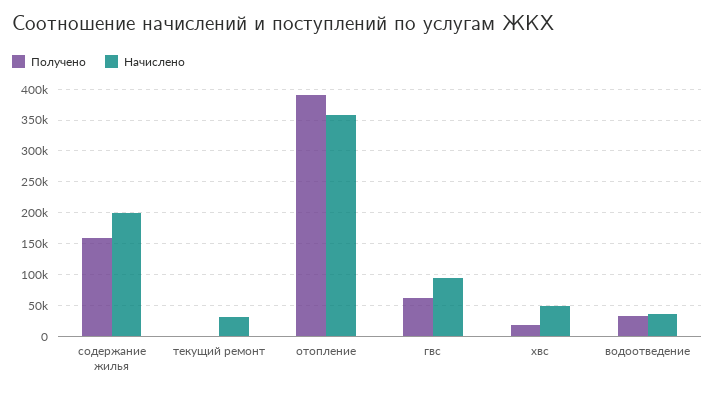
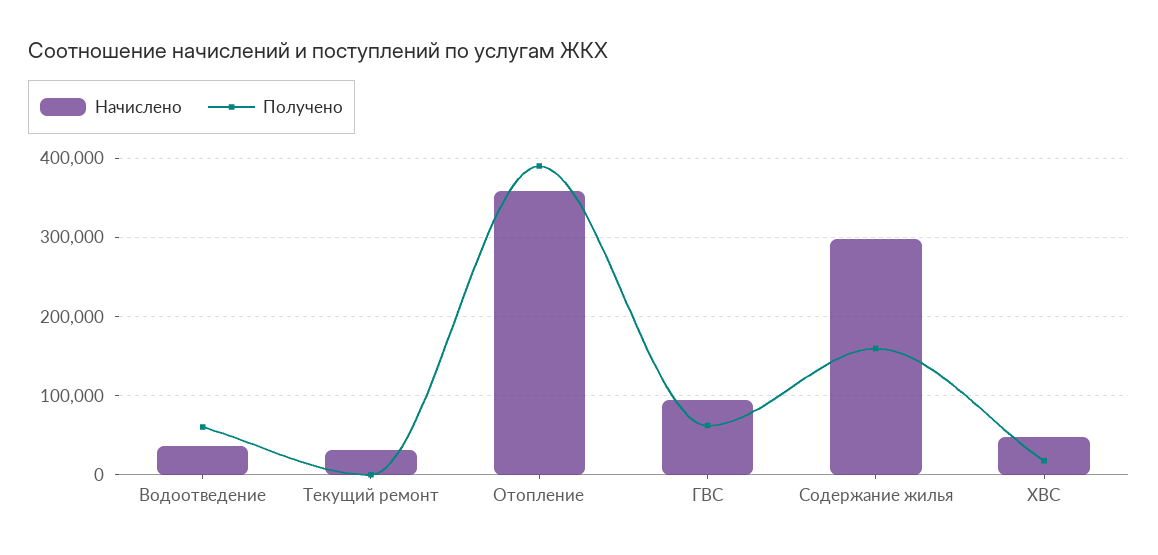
  {
    "Получено": {
      "содержание жилья": 160000,
      "текущий ремонт": 0,
      "отопление": 390000,
      "гвс": 60000,
      "хвс": 20000,
-     "водоотведение": 30000
+     "водоотведение": 60000
    },
    "Начислено": {
-     "содержание жилья": 200000,
+     "содержание жилья": 300000,
      "текущий ремонт": 30000,
      "отопление": 360000,
      "гвс": 90000,
      "хвс": 50000,
      "водоотведение": 40000
    }
  }

